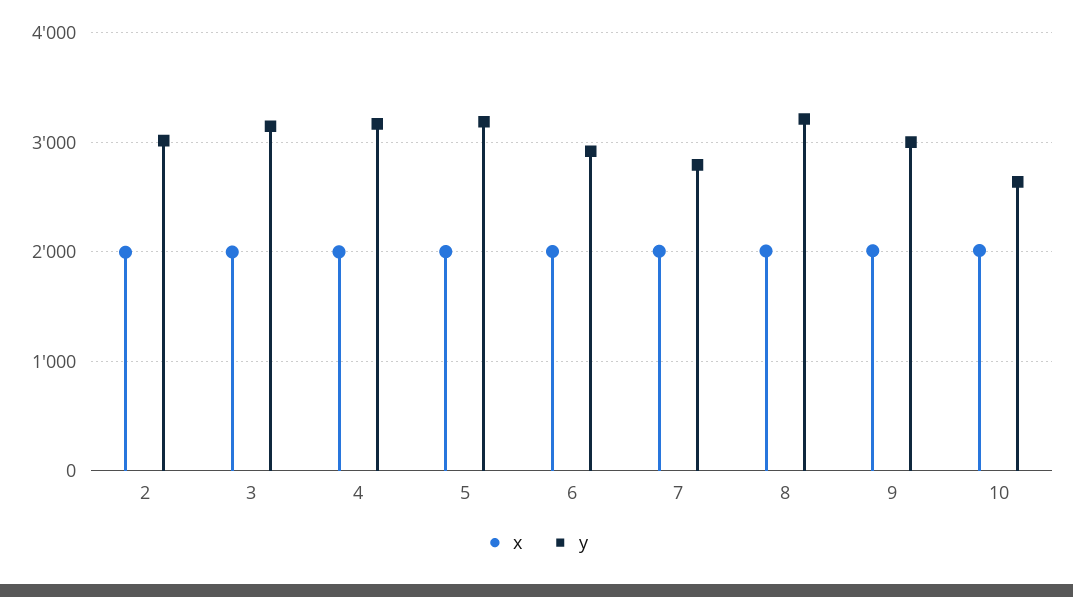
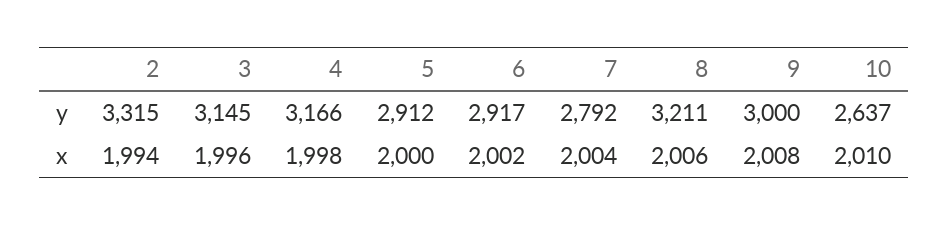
  {
    "x": {
      "2": 1994,
      "3": 1996,
      "4": 1998,
      "5": 2000,
      "6": 2002,
      "7": 2004,
      "8": 2006,
      "9": 2008,
      "10": 2010
    },
    "y": {
-     "2": 3000,
+     "2": 3315,
      "3": 3145,
      "4": 3166,
-     "5": 3200,
+     "5": 2912,
      "6": 2917,
      "7": 2792,
      "8": 3211,
      "9": 3000,
      "10": 2637
    }
  }

